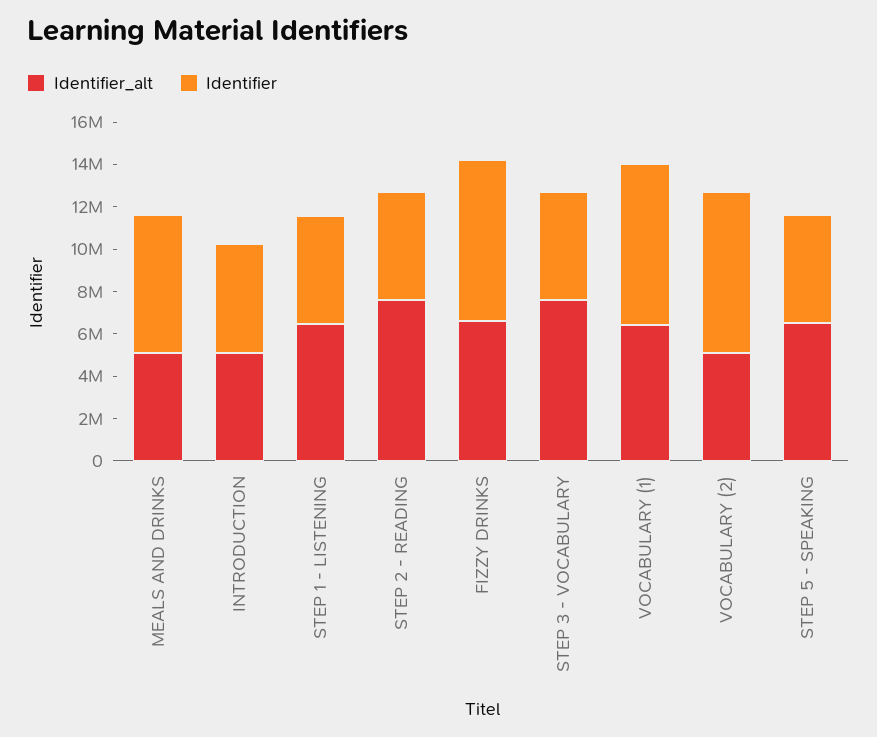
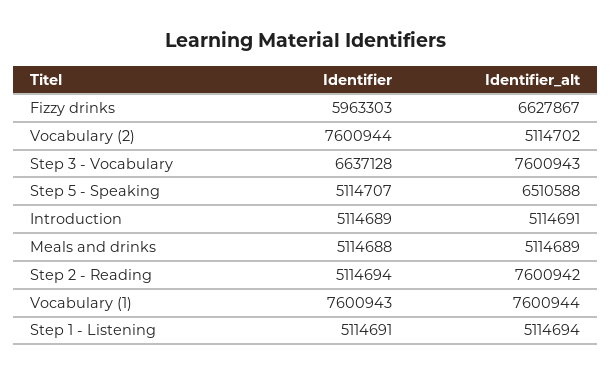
  {
    "Identifier_alt": {
      "MEALS AND DRINKS": 5114689,
      "INTRODUCTION": 5114691,
-     "STEP 1 - LISTENING": 6500000,
+     "STEP 1 - LISTENING": 5114694,
      "STEP 2 - READING": 7600942,
      "FIZZY DRINKS": 6627867,
      "STEP 3 - VOCABULARY": 7600943,
-     "VOCABULARY (1)": 6500000,
+     "VOCABULARY (1)": 7600944,
      "VOCABULARY (2)": 5114702,
      "STEP 5 - SPEAKING": 6510588
    },
    "Identifier": {
-     "MEALS AND DRINKS": 6500000,
+     "MEALS AND DRINKS": 5114688,
      "INTRODUCTION": 5114689,
      "STEP 1 - LISTENING": 5114691,
      "STEP 2 - READING": 5114694,
-     "FIZZY DRINKS": 7500000,
+     "FIZZY DRINKS": 5963303,
-     "STEP 3 - VOCABULARY": 5000000,
+     "STEP 3 - VOCABULARY": 6637128,
      "VOCABULARY (1)": 7600943,
      "VOCABULARY (2)": 7600944,
      "STEP 5 - SPEAKING": 5114707
    }
  }

